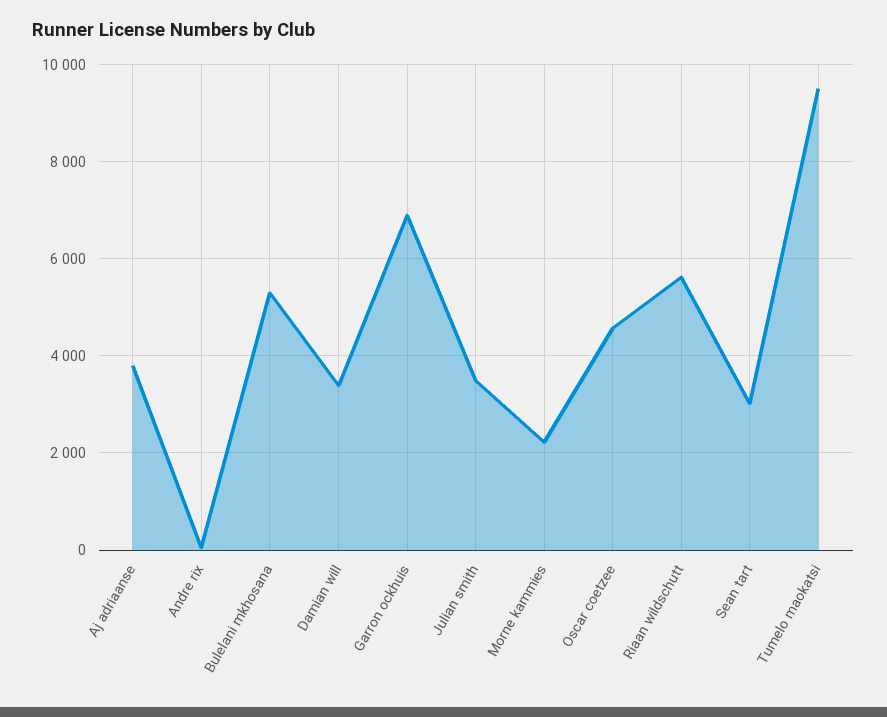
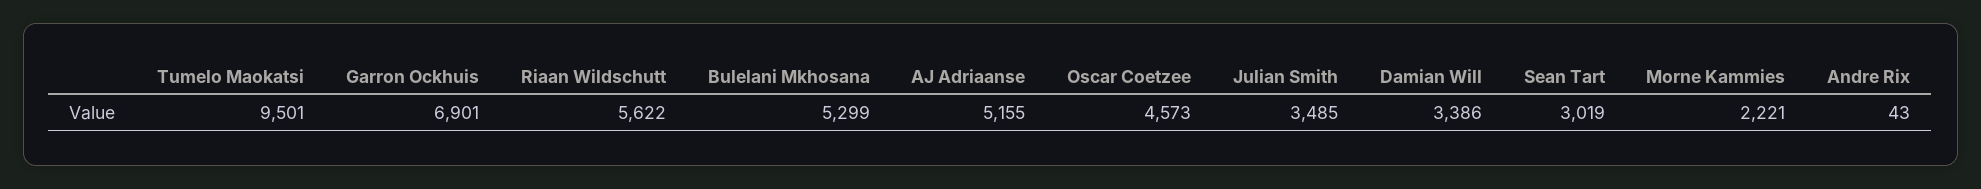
  {
-   "Aj adriaanse": 3800,
+   "Aj adriaanse": 5155,
    "Andre rix": 43,
    "Bulelani mkhosana": 5299,
    "Damian will": 3386,
    "Garron ockhuis": 6901,
    "Julian smith": 3485,
    "Morne kammies": 2221,
    "Oscar coetzee": 4573,
    "Riaan wildschutt": 5622,
    "Sean tart": 3019,
    "Tumelo maokatsi": 9501
  }

